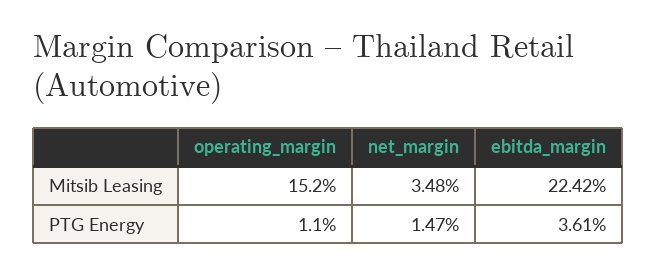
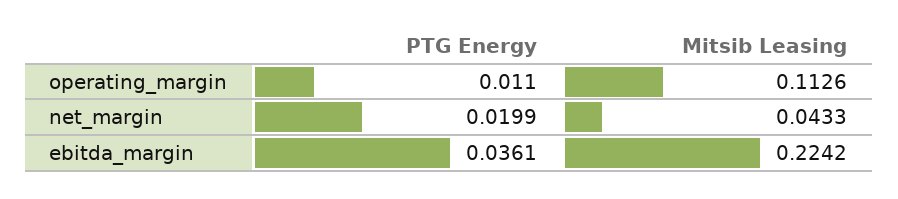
  {
    "operating_margin": {
-     "Mitsib Leasing": 0.152,
+     "Mitsib Leasing": 0.1126,
      "PTG Energy": 0.011
    },
    "net_margin": {
-     "Mitsib Leasing": 0.0348,
+     "Mitsib Leasing": 0.0433,
-     "PTG Energy": 0.0147
+     "PTG Energy": 0.0199
    },
    "ebitda_margin": {
      "Mitsib Leasing": 0.2242,
      "PTG Energy": 0.0361
    }
  }

